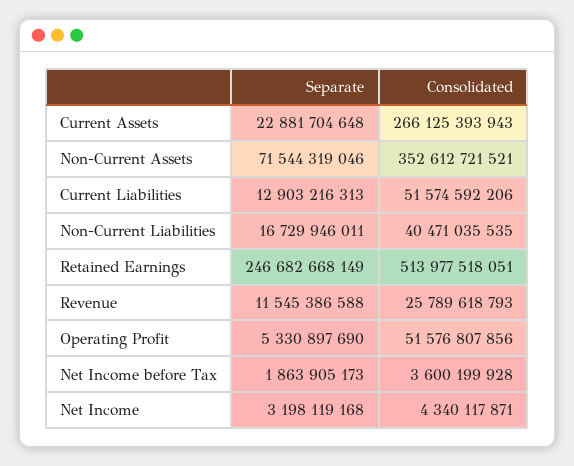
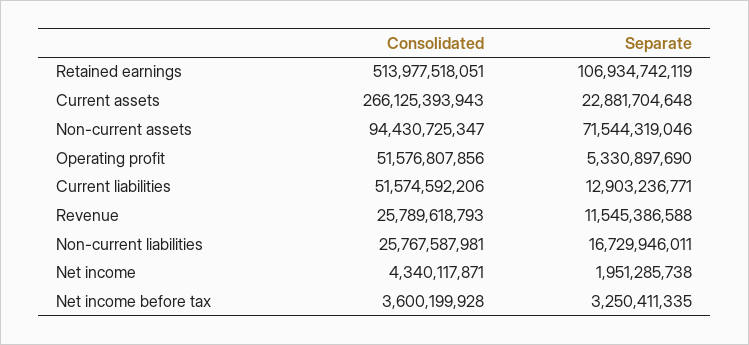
  {
    "Separate": {
      "Current Assets": 22881704648,
      "Non-Current Assets": 71544319046,
-     "Current Liabilities": 12903216313,
+     "Current Liabilities": 12903236771,
      "Non-Current Liabilities": 16729946011,
-     "Retained Earnings": 246682668149,
+     "Retained Earnings": 106934742119,
      "Revenue": 11545386588,
      "Operating Profit": 5330897690,
-     "Net Income before Tax": 1863905173,
+     "Net Income before Tax": 3250411335,
-     "Net Income": 3198119168
+     "Net Income": 1951285738
    },
    "Consolidated": {
      "Current Assets": 266125393943,
-     "Non-Current Assets": 352612721521,
+     "Non-Current Assets": 94430725347,
      "Current Liabilities": 51574592206,
-     "Non-Current Liabilities": 40471035535,
+     "Non-Current Liabilities": 25767587981,
      "Retained Earnings": 513977518051,
      "Revenue": 25789618793,
      "Operating Profit": 51576807856,
      "Net Income before Tax": 3600199928,
      "Net Income": 4340117871
    }
  }

